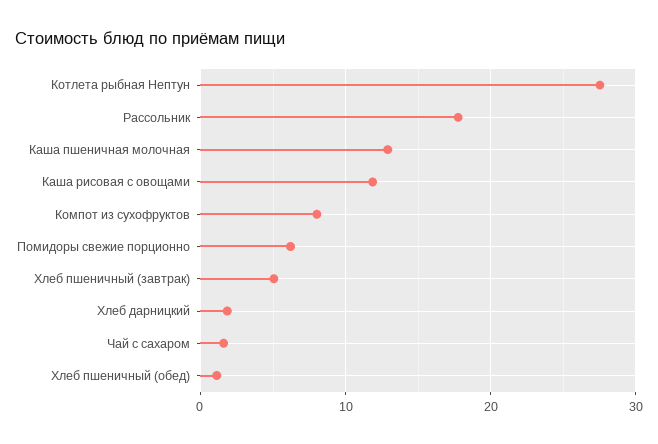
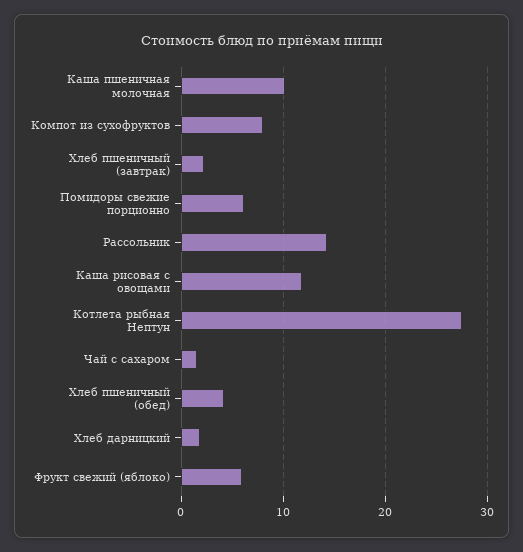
  {
    "Котлета рыбная Нептун": 28,
-   "Рассольник": 18,
+   "Рассольник": 14,
-   "Каша пшеничная молочная": 13,
+   "Каша пшеничная молочная": 10,
    "Каша рисовая с овощами": 12,
    "Компот из сухофруктов": 8,
    "Помидоры свежие порционно": 6,
-   "Хлеб пшеничный (завтрак)": 5,
+   "Хлеб пшеничный (завтрак)": 2,
    "Хлеб дарницкий": 2,
    "Чай с сахаром": 2,
-   "Хлеб пшеничный (обед)": 1
+   "Хлеб пшеничный (обед)": 4,
+   "Фрукт свежий (яблоко)": 6
  }

